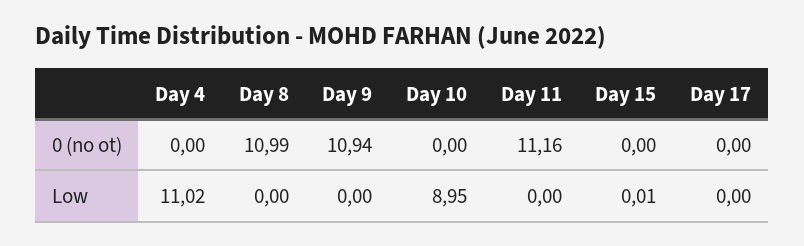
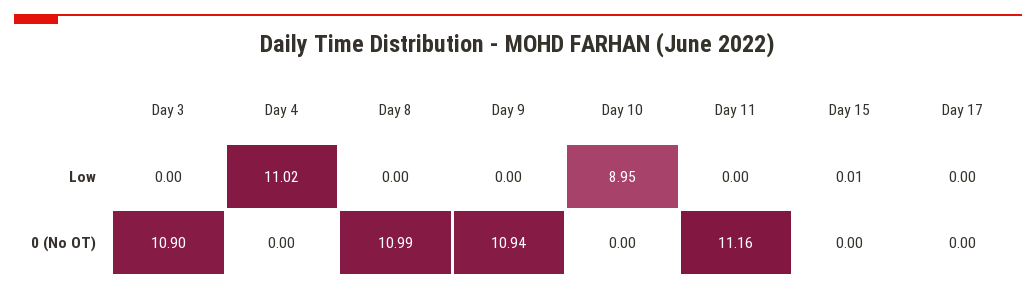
  {
    "Day 4": {
      "0 (no ot)": 0,
      "Low": 11.02
    },
    "Day 8": {
      "0 (no ot)": 10.99,
      "Low": 0
    },
    "Day 9": {
      "0 (no ot)": 10.94,
      "Low": 0
    },
    "Day 10": {
      "0 (no ot)": 0,
      "Low": 8.95
    },
    "Day 11": {
      "0 (no ot)": 11.16,
      "Low": 0
    },
    "Day 15": {
      "0 (no ot)": 0,
      "Low": 0.01
    },
    "Day 17": {
      "0 (no ot)": 0,
      "Low": 0
-   }
+   },
+   "Day 3": {
+     "Low": 0,
+     "0 (no ot)": 10.9
+   }
  }

